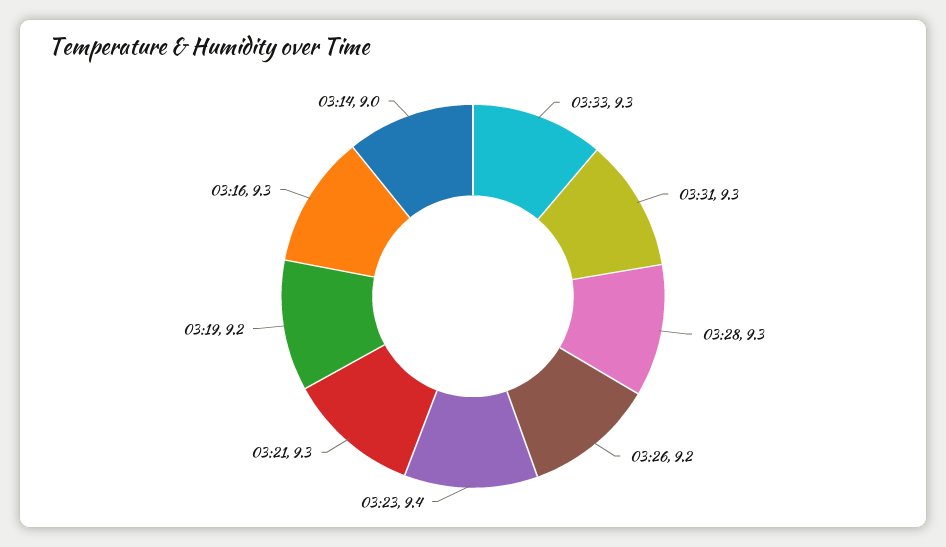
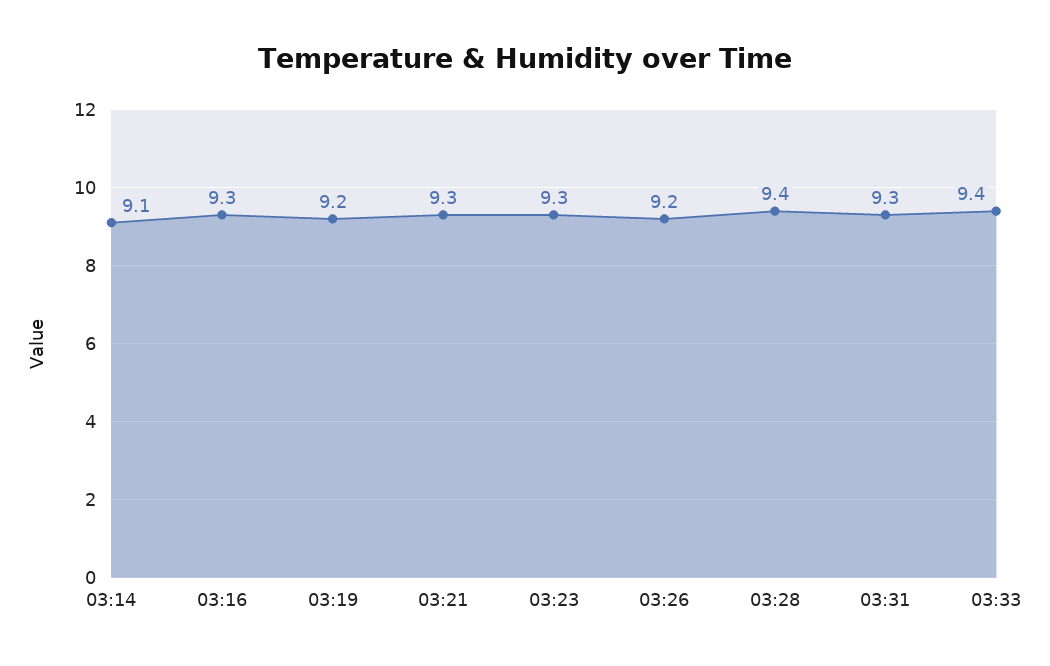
  {
-   "03:33": 9.3,
+   "03:33": 9.4,
    "03:31": 9.3,
-   "03:28": 9.3,
+   "03:28": 9.4,
    "03:26": 9.2,
-   "03:23": 9.4,
+   "03:23": 9.3,
    "03:21": 9.3,
    "03:19": 9.2,
    "03:16": 9.3,
-   "03:14": 9
+   "03:14": 9.1
  }

